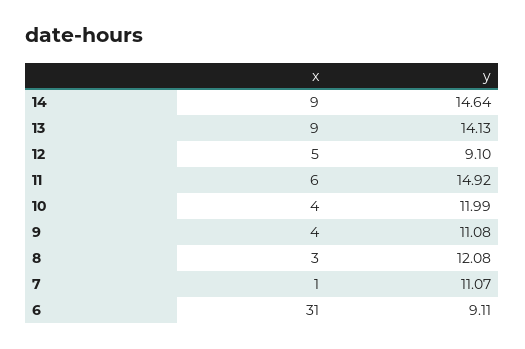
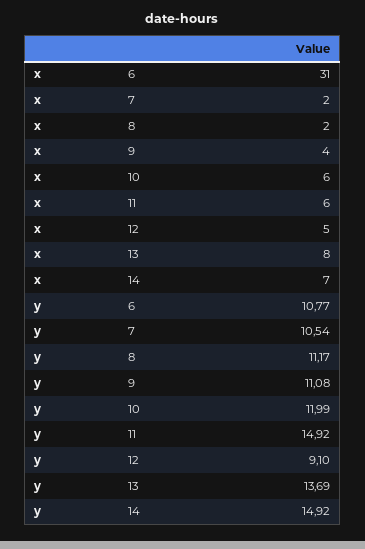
  {
    "x": {
-     "14": 9,
+     "14": 7,
-     "13": 9,
+     "13": 8,
      "12": 5,
      "11": 6,
-     "10": 4,
+     "10": 6,
      "9": 4,
-     "8": 3,
+     "8": 2,
-     "7": 1,
+     "7": 2,
      "6": 31
    },
    "y": {
-     "14": 14.64,
+     "14": 14.92,
-     "13": 14.13,
+     "13": 13.69,
      "12": 9.1,
      "11": 14.92,
      "10": 11.99,
      "9": 11.08,
-     "8": 12.08,
+     "8": 11.17,
-     "7": 11.07,
+     "7": 10.54,
-     "6": 9.11
+     "6": 10.77
    }
  }

